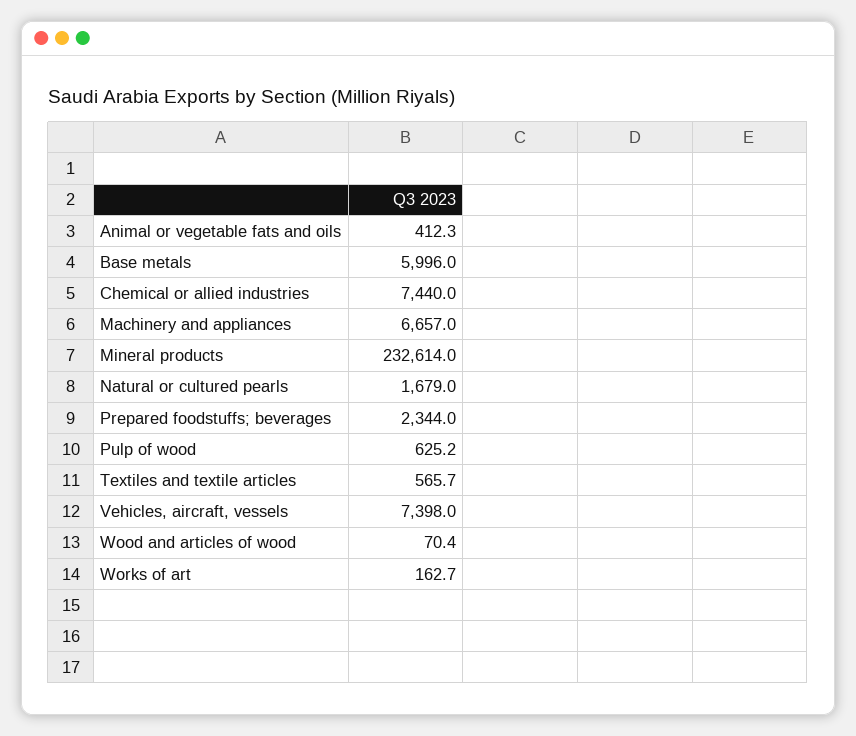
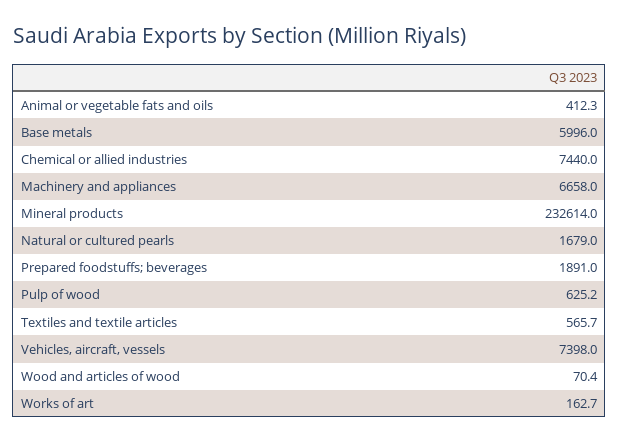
  {
    "Animal or vegetable fats and oils": 412.3,
    "Base metals": 5996,
    "Chemical or allied industries": 7440,
-   "Machinery and appliances": 6657,
+   "Machinery and appliances": 6658,
    "Mineral products": 232614,
    "Natural or cultured pearls": 1679,
-   "Prepared foodstuffs; beverages": 2344,
+   "Prepared foodstuffs; beverages": 1891,
    "Pulp of wood": 625.2,
    "Textiles and textile articles": 565.7,
    "Vehicles, aircraft, vessels": 7398,
    "Wood and articles of wood": 70.4,
    "Works of art": 162.7
  }

